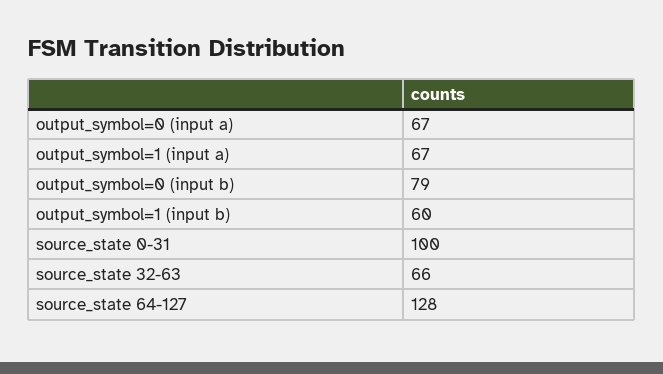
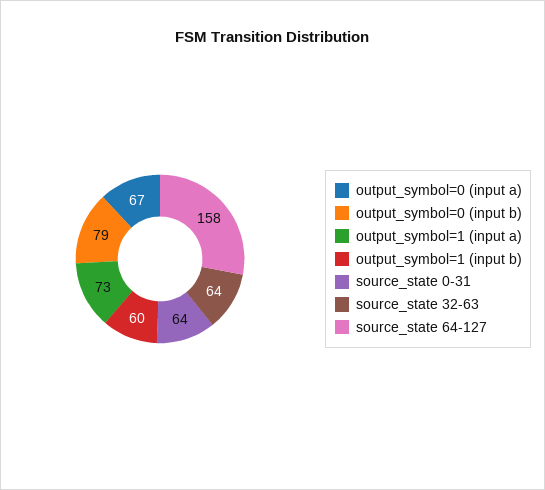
  {
    "output_symbol=0 (input a)": 67,
-   "output_symbol=1 (input a)": 67,
+   "output_symbol=1 (input a)": 73,
    "output_symbol=0 (input b)": 79,
    "output_symbol=1 (input b)": 60,
-   "source_state 0-31": 100,
+   "source_state 0-31": 64,
-   "source_state 32-63": 66,
+   "source_state 32-63": 64,
-   "source_state 64-127": 128
+   "source_state 64-127": 158
  }

